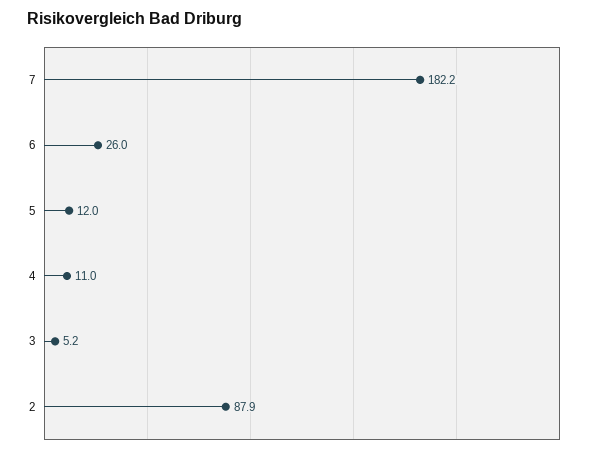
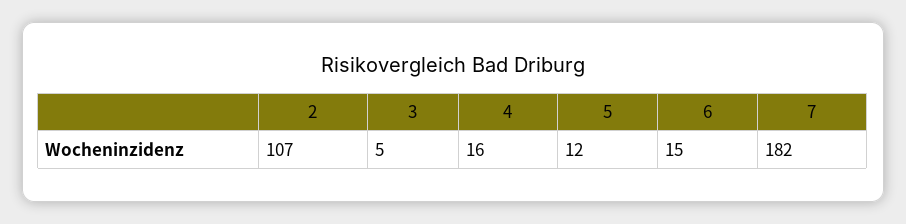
  {
    "7": 182.2,
-   "6": 26,
+   "6": 15,
    "5": 12,
-   "4": 11,
+   "4": 16,
    "3": 5.2,
-   "2": 87.9
+   "2": 107
  }

